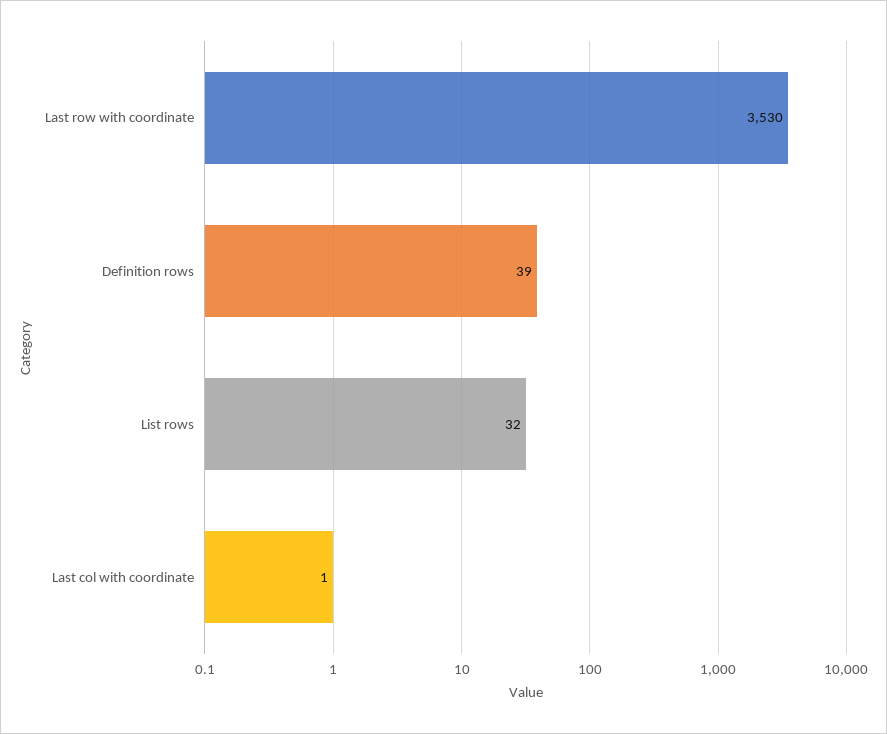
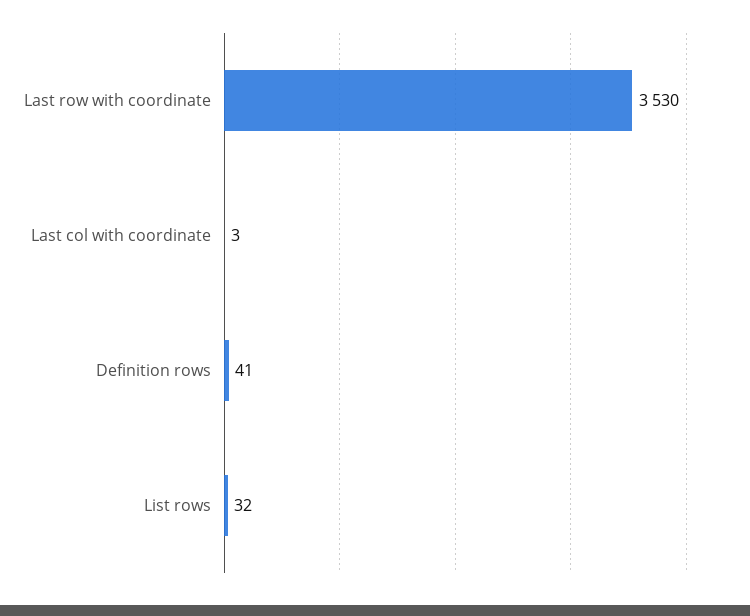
  {
    "Last row with coordinate": 3530,
-   "Definition rows": 39,
+   "Definition rows": 41,
    "List rows": 32,
-   "Last col with coordinate": 1
+   "Last col with coordinate": 3
  }

